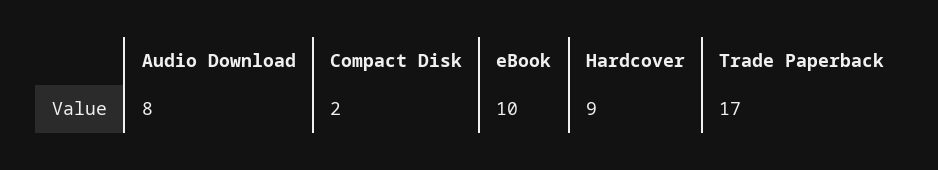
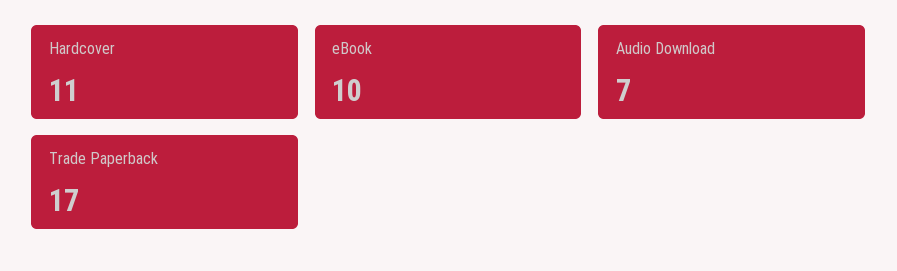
  {
-   "Audio Download": 8,
+   "Audio Download": 7,
-   "Compact Disk": 2,
    "eBook": 10,
-   "Hardcover": 9,
+   "Hardcover": 11,
    "Trade Paperback": 17
  }

